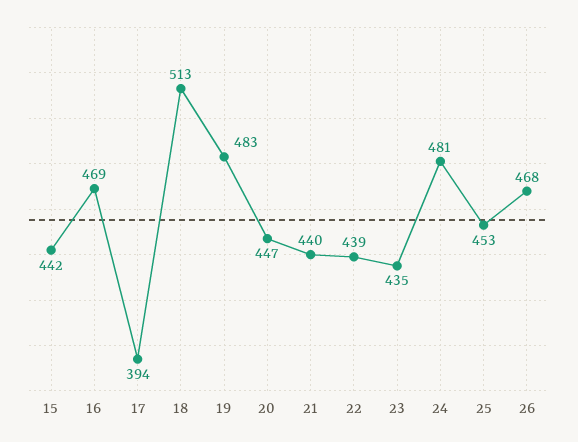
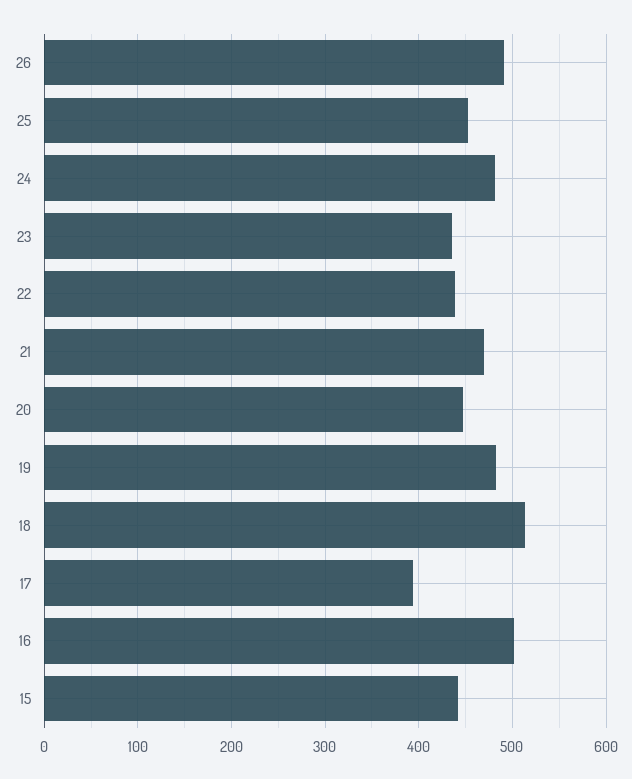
  {
    "15": 442,
-   "16": 469,
+   "16": 500,
    "17": 394,
    "18": 513,
    "19": 483,
    "20": 447,
-   "21": 440,
+   "21": 470,
    "22": 439,
    "23": 435,
    "24": 481,
    "25": 453,
-   "26": 468
+   "26": 490
  }

